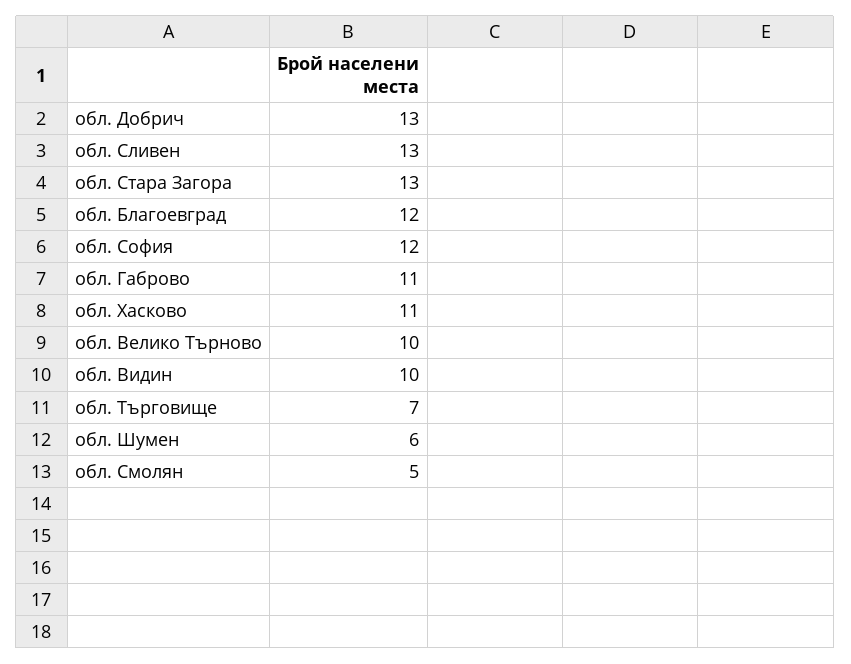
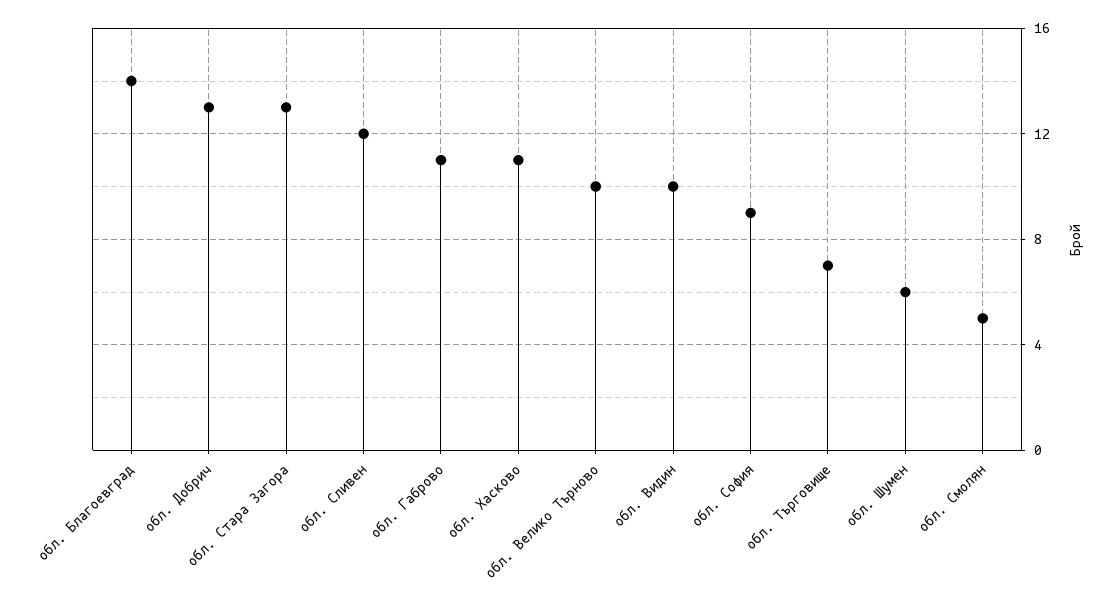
  {
    "обл. Добрич": 13,
-   "обл. Сливен": 13,
+   "обл. Сливен": 12,
    "обл. Стара Загора": 13,
-   "обл. Благоевград": 12,
+   "обл. Благоевград": 14,
-   "обл. София": 12,
+   "обл. София": 9,
    "обл. Габрово": 11,
    "обл. Хасково": 11,
    "обл. Велико Търново": 10,
    "обл. Видин": 10,
    "обл. Търговище": 7,
    "обл. Шумен": 6,
    "обл. Смолян": 5
  }

